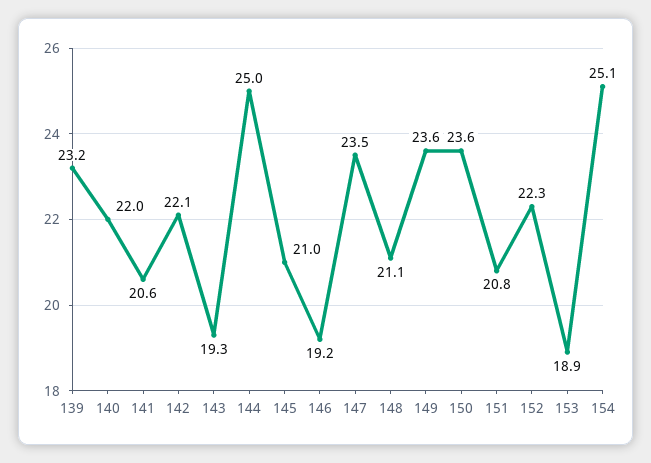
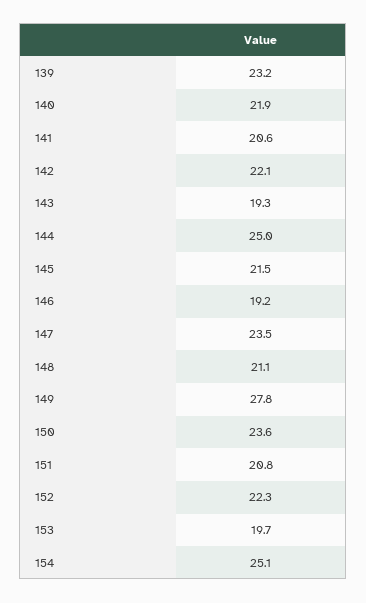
  {
    "139": 23.2,
-   "140": 22,
+   "140": 21.9,
    "141": 20.6,
    "142": 22.1,
    "143": 19.3,
    "144": 25,
-   "145": 21,
+   "145": 21.5,
    "146": 19.2,
    "147": 23.5,
    "148": 21.1,
-   "149": 23.6,
+   "149": 27.8,
    "150": 23.6,
    "151": 20.8,
    "152": 22.3,
-   "153": 18.9,
+   "153": 19.7,
    "154": 25.1
  }

